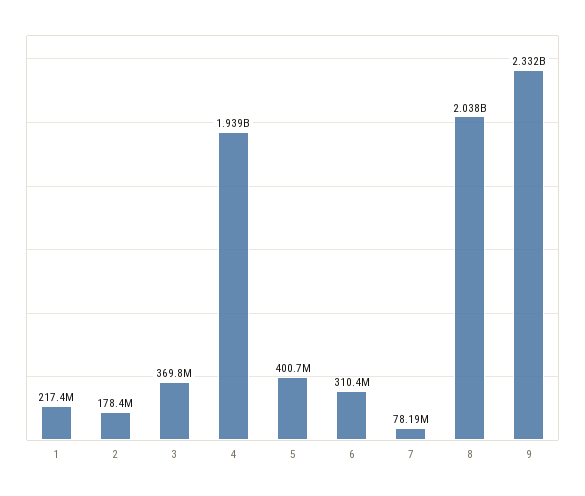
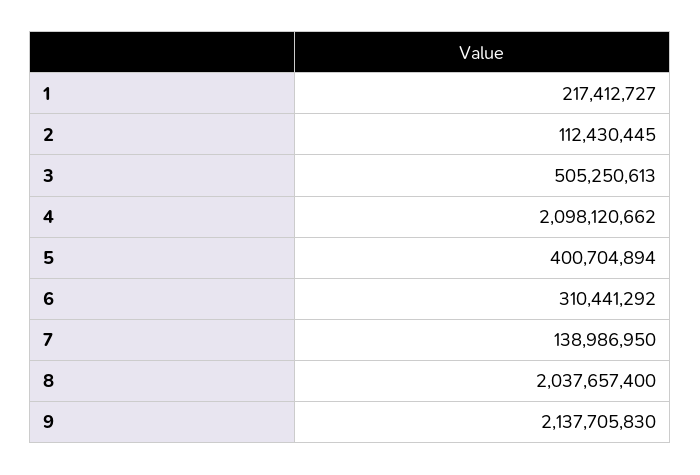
  {
    "1": 217412727,
-   "2": 178400000,
+   "2": 112430445,
-   "3": 369800000,
+   "3": 505250613,
-   "4": 1939000000,
+   "4": 2098120662,
    "5": 400704894,
    "6": 310441292,
-   "7": 78190000,
+   "7": 138986950,
    "8": 2037657400,
-   "9": 2332000000
+   "9": 2137705830
  }

